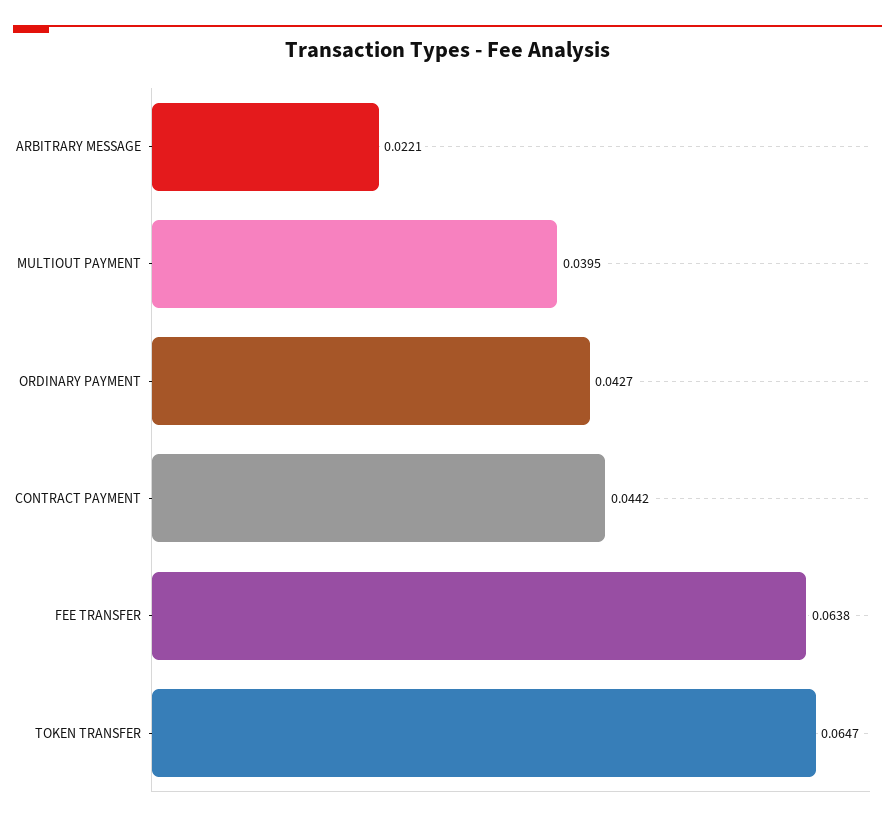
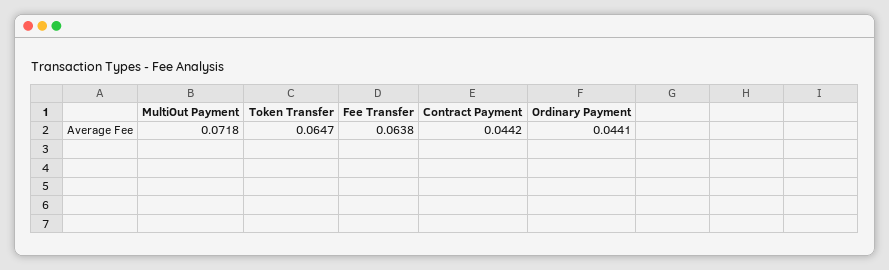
  {
-   "ARBITRARY MESSAGE": 0.0221,
-   "MULTIOUT PAYMENT": 0.0395,
+   "MULTIOUT PAYMENT": 0.0718,
-   "ORDINARY PAYMENT": 0.0427,
+   "ORDINARY PAYMENT": 0.0441,
    "CONTRACT PAYMENT": 0.0442,
    "FEE TRANSFER": 0.0638,
    "TOKEN TRANSFER": 0.0647
  }

